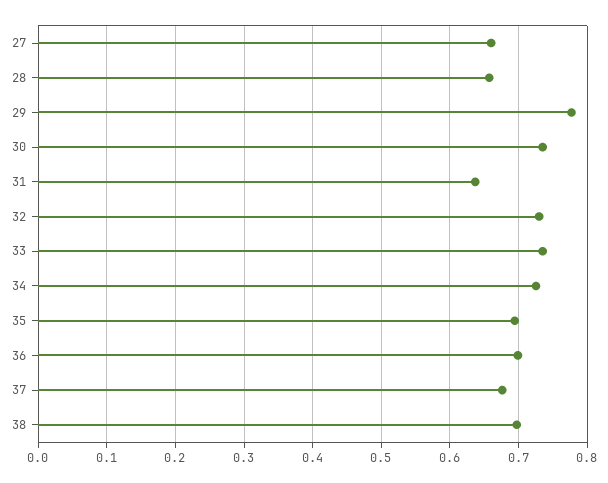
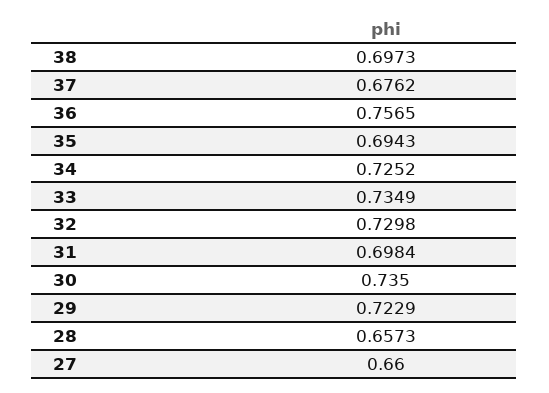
  {
    "27": 0.66,
    "28": 0.6573,
-   "29": 0.78,
+   "29": 0.7229,
    "30": 0.735,
-   "31": 0.64,
+   "31": 0.6984,
    "32": 0.7298,
    "33": 0.7349,
    "34": 0.7252,
    "35": 0.6943,
-   "36": 0.7,
+   "36": 0.7565,
    "37": 0.6762,
    "38": 0.6973
  }

